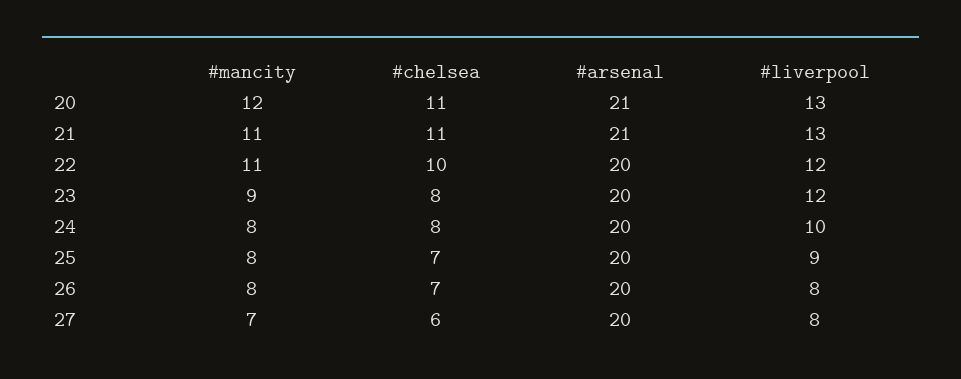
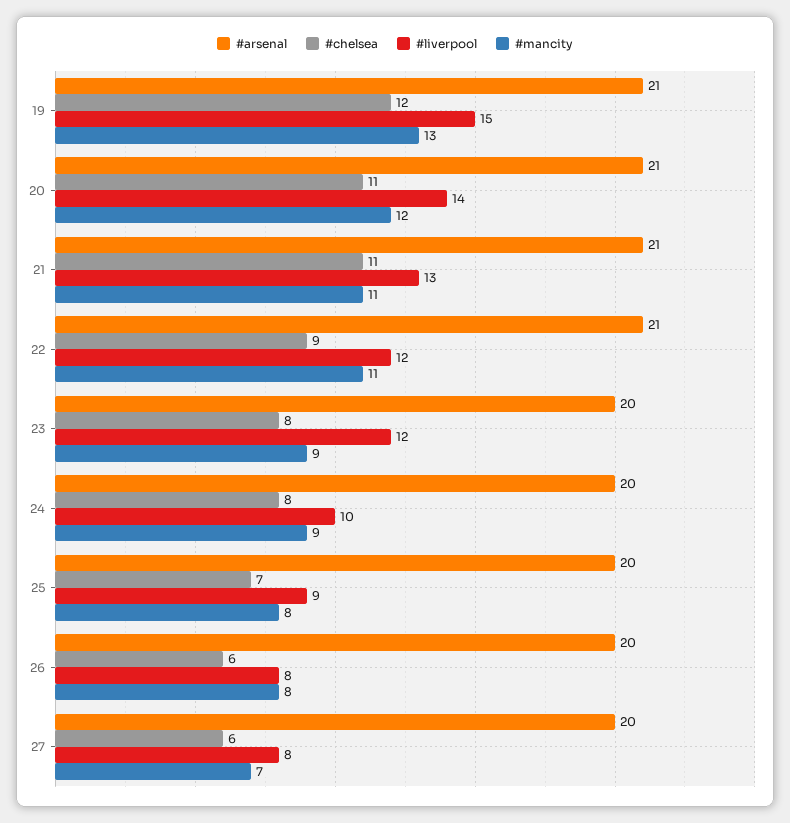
  {
    "#mancity": {
      "20": 12,
      "21": 11,
      "22": 11,
      "23": 9,
-     "24": 8,
+     "24": 9,
      "25": 8,
      "26": 8,
-     "27": 7
+     "27": 7,
+     "19": 13
    },
    "#chelsea": {
      "20": 11,
      "21": 11,
-     "22": 10,
+     "22": 9,
      "23": 8,
      "24": 8,
      "25": 7,
-     "26": 7,
+     "26": 6,
-     "27": 6
+     "27": 6,
+     "19": 12
    },
    "#arsenal": {
      "20": 21,
      "21": 21,
-     "22": 20,
+     "22": 21,
      "23": 20,
      "24": 20,
      "25": 20,
      "26": 20,
-     "27": 20
+     "27": 20,
+     "19": 21
    },
    "#liverpool": {
-     "20": 13,
+     "20": 14,
      "21": 13,
      "22": 12,
      "23": 12,
      "24": 10,
      "25": 9,
      "26": 8,
-     "27": 8
+     "27": 8,
+     "19": 15
    }
  }

